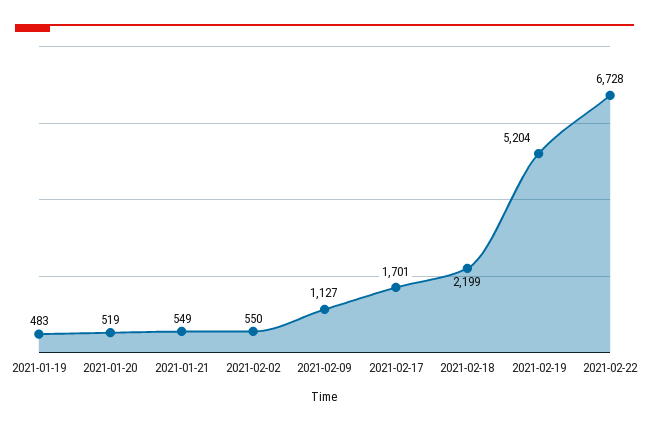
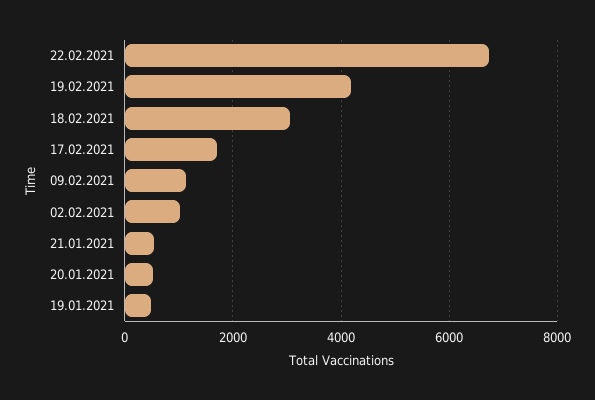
  {
    "2021-01-19": 483,
    "2021-01-20": 519,
    "2021-01-21": 549,
-   "2021-02-02": 550,
+   "2021-02-02": 1000,
    "2021-02-09": 1127,
    "2021-02-17": 1701,
-   "2021-02-18": 2199,
+   "2021-02-18": 3000,
-   "2021-02-19": 5204,
+   "2021-02-19": 4200,
    "2021-02-22": 6728
  }

